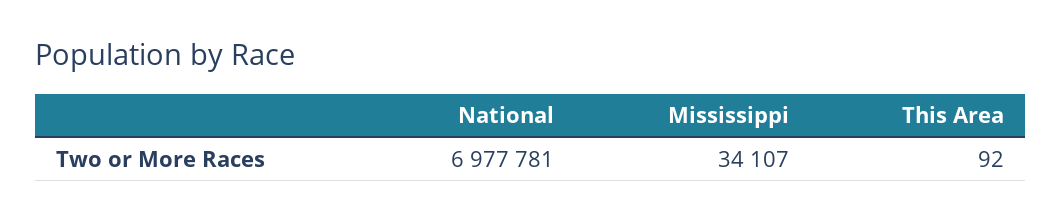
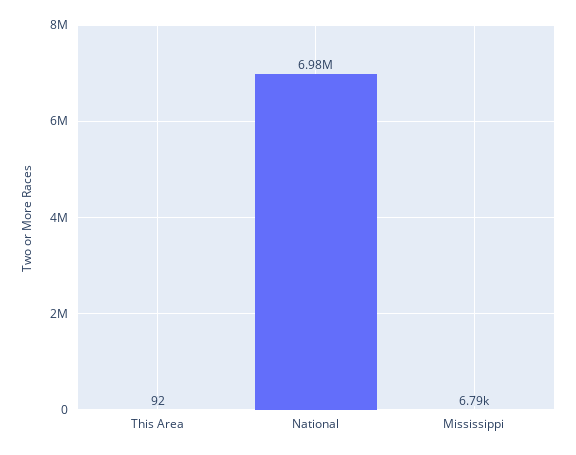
  {
    "National": 6977781,
-   "Mississippi": 34107,
+   "Mississippi": 6790,
    "This Area": 92
  }

